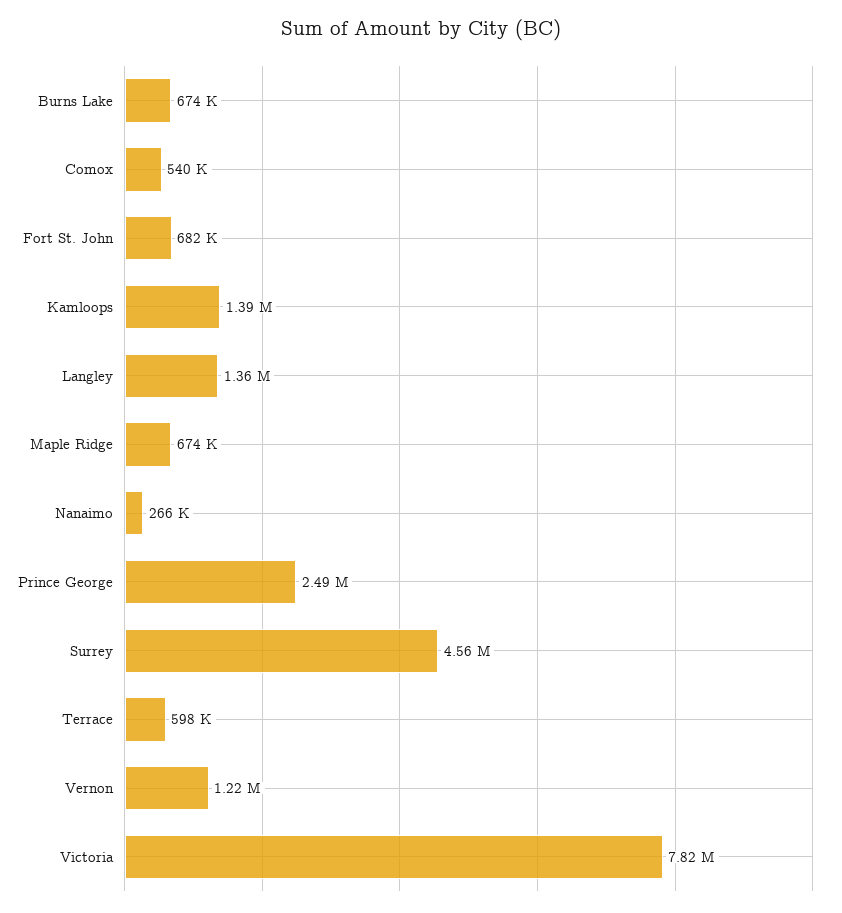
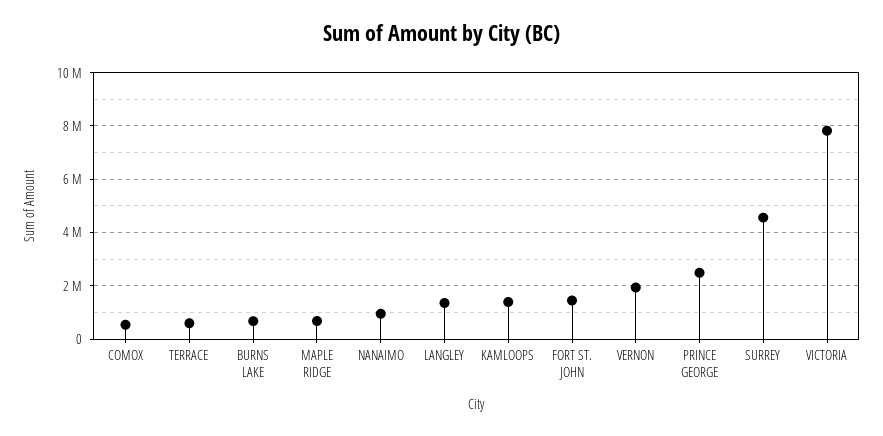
  {
    "Burns Lake": 674000,
    "Comox": 540000,
-   "Fort St. John": 682000,
+   "Fort St. John": 1500000,
    "Kamloops": 1390000,
    "Langley": 1360000,
    "Maple Ridge": 674000,
-   "Nanaimo": 266000,
+   "Nanaimo": 1000000,
    "Prince George": 2490000,
    "Surrey": 4560000,
    "Terrace": 598000,
-   "Vernon": 1220000,
+   "Vernon": 2000000,
    "Victoria": 7820000
  }

